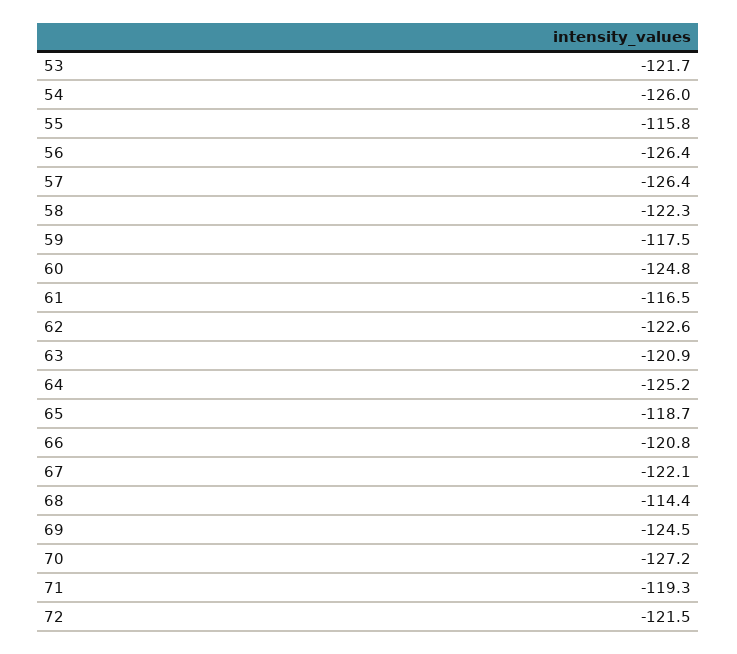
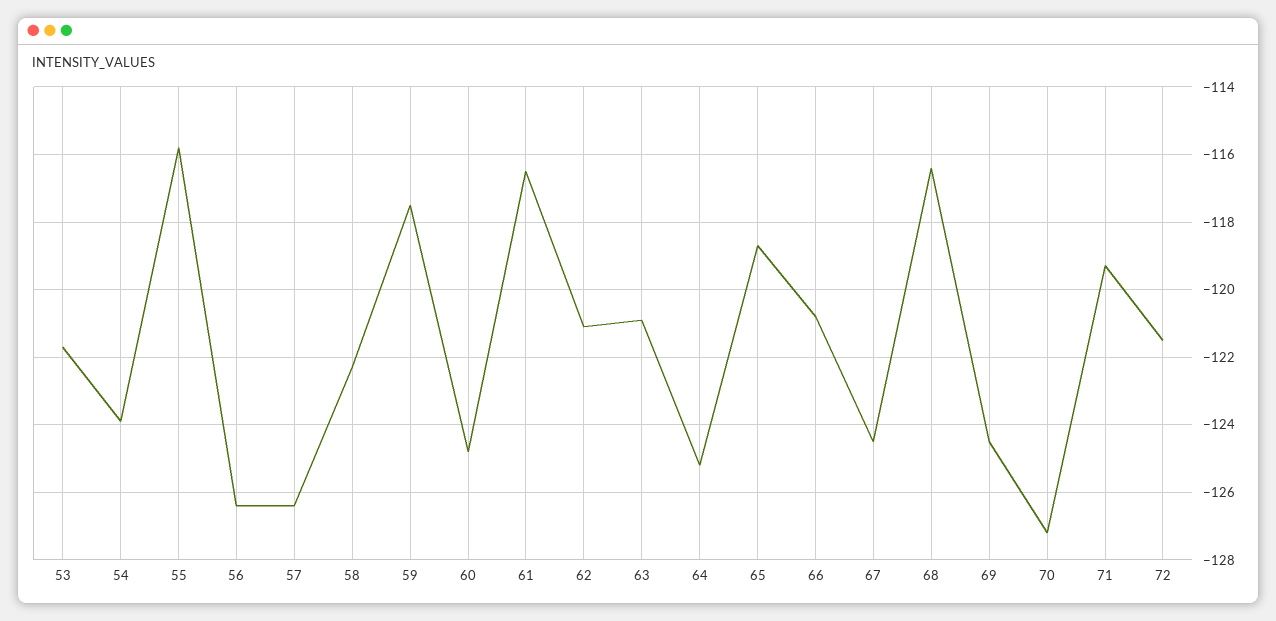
  {
    "53": -121.7,
-   "54": -126,
+   "54": -124,
    "55": -115.8,
    "56": -126.4,
    "57": -126.4,
    "58": -122.3,
    "59": -117.5,
    "60": -124.8,
    "61": -116.5,
-   "62": -122.6,
+   "62": -121,
    "63": -120.9,
    "64": -125.2,
    "65": -118.7,
    "66": -120.8,
-   "67": -122.1,
+   "67": -124.5,
-   "68": -114.4,
+   "68": -116.5,
    "69": -124.5,
    "70": -127.2,
    "71": -119.3,
    "72": -121.5
  }

